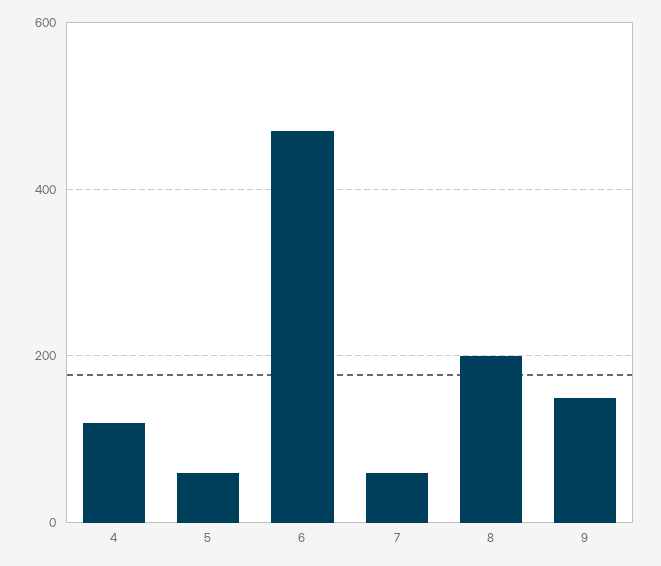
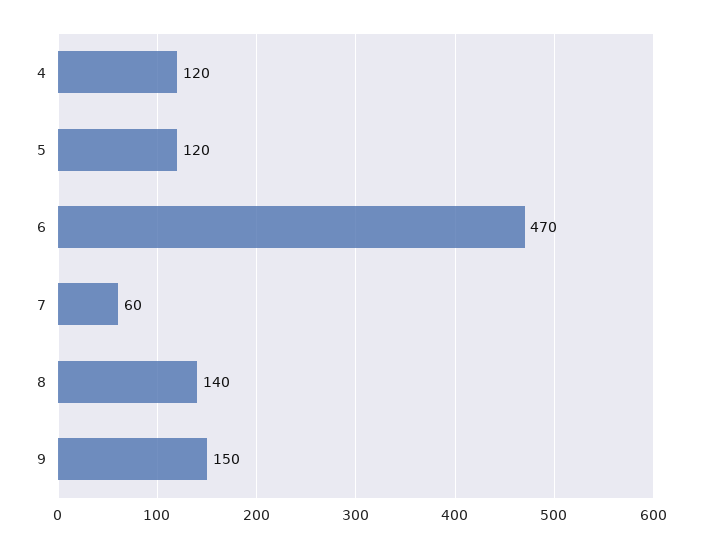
  {
    "4": 120,
-   "5": 60,
+   "5": 120,
    "6": 470,
    "7": 60,
-   "8": 200,
+   "8": 140,
    "9": 150
  }

